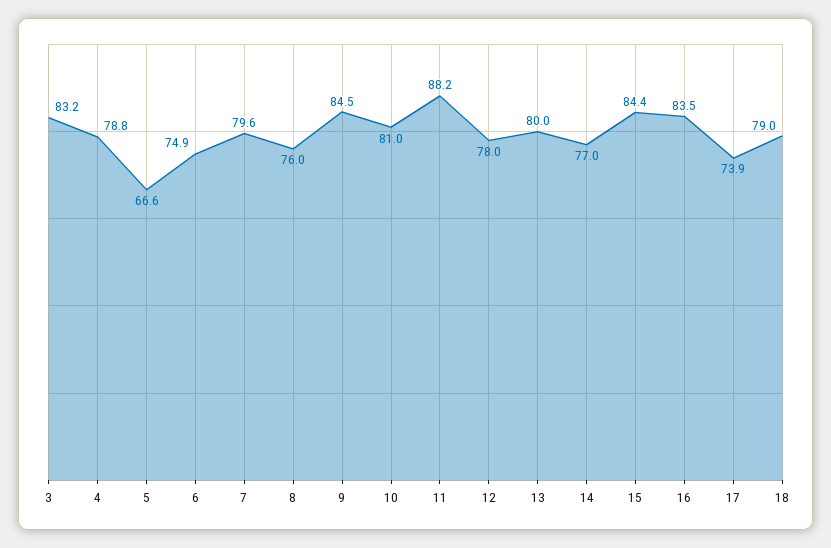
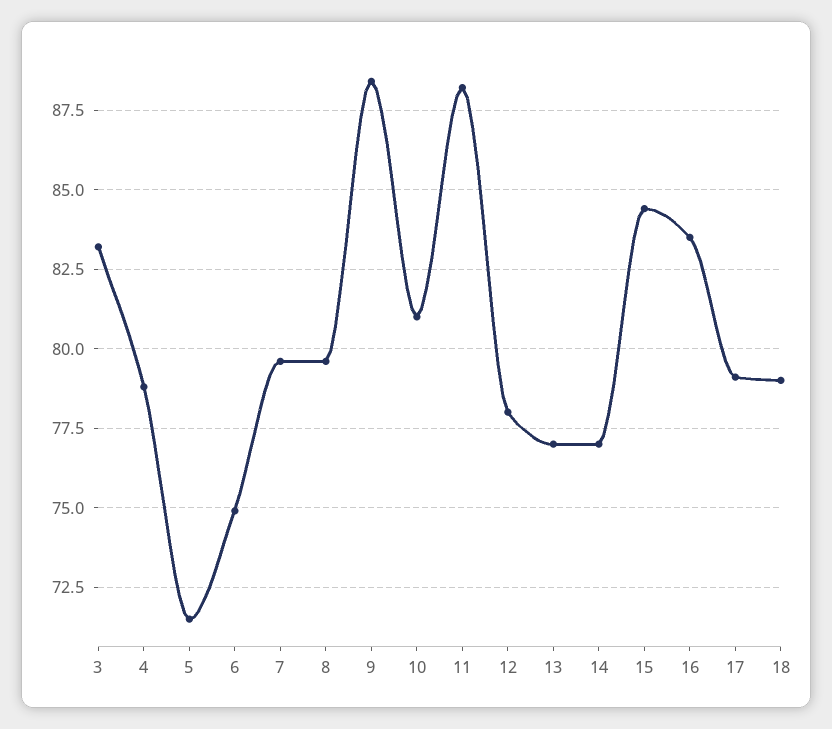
  {
    "3": 83.2,
    "4": 78.8,
-   "5": 66.6,
+   "5": 71.5,
    "6": 74.9,
    "7": 79.6,
-   "8": 76,
+   "8": 79.5,
-   "9": 84.5,
+   "9": 88.5,
    "10": 81,
    "11": 88.2,
    "12": 78,
-   "13": 80,
+   "13": 77,
    "14": 77,
    "15": 84.4,
    "16": 83.5,
-   "17": 73.9,
+   "17": 79,
    "18": 79
  }

